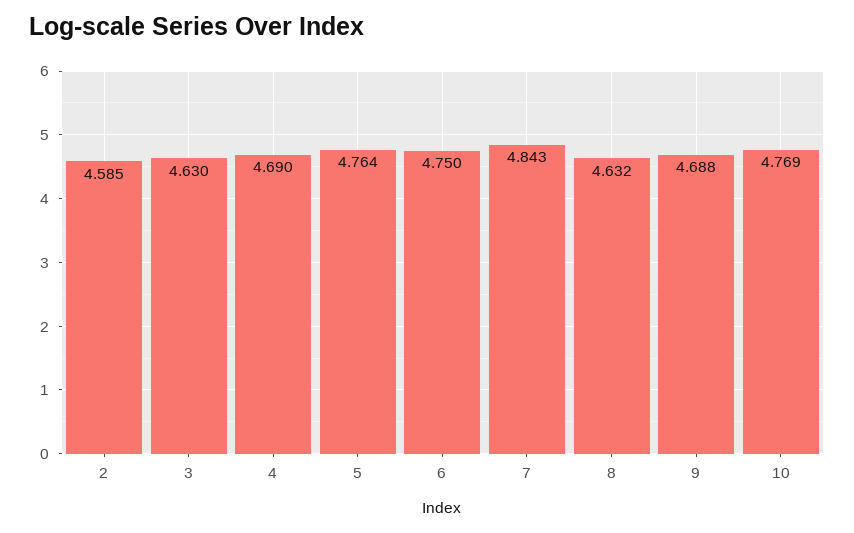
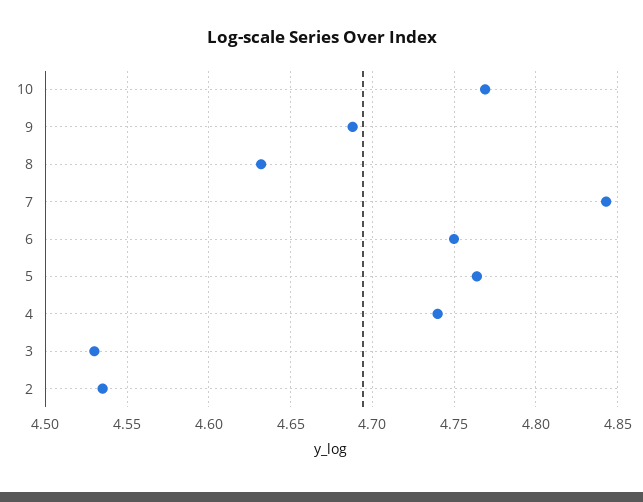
  {
-   "2": 4.585,
+   "2": 4.535,
-   "3": 4.63,
+   "3": 4.53,
-   "4": 4.69,
+   "4": 4.74,
    "5": 4.764,
    "6": 4.75,
    "7": 4.843,
    "8": 4.632,
    "9": 4.688,
    "10": 4.769
  }

